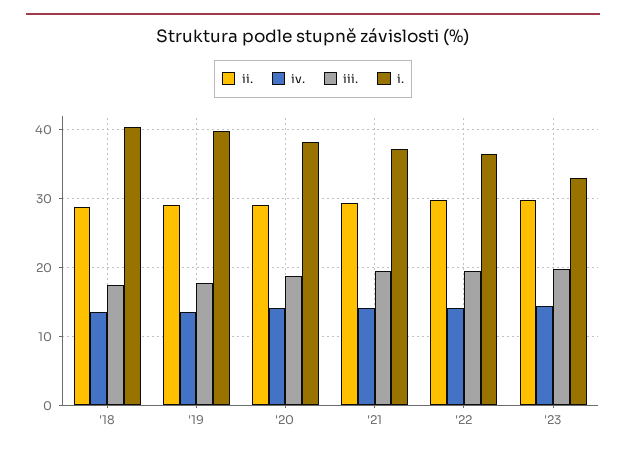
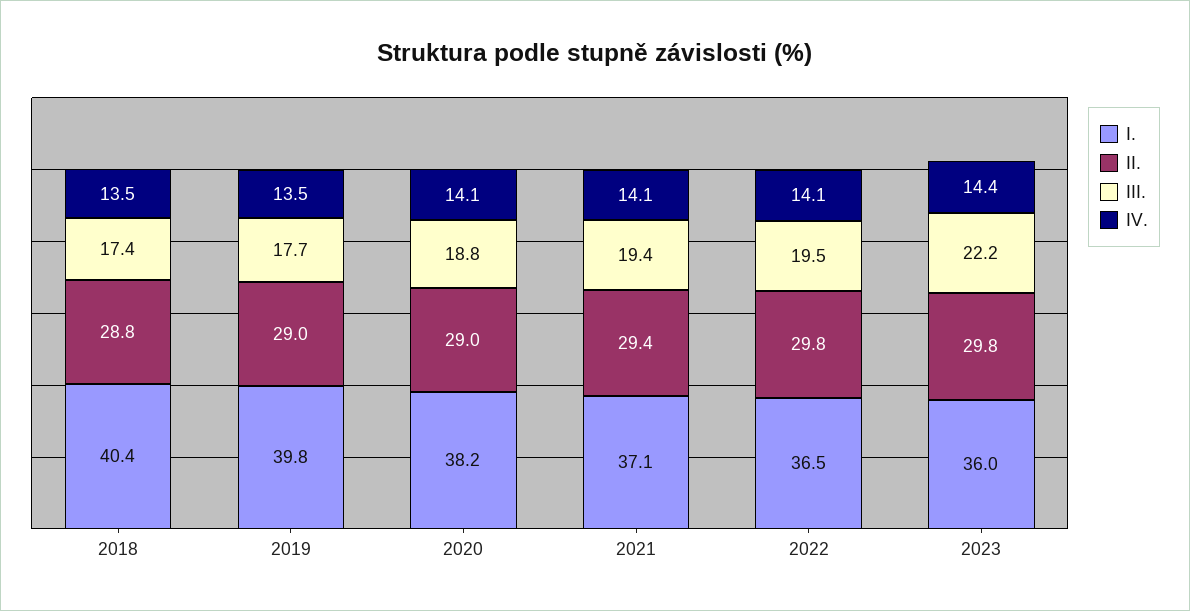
  {
    "ii.": {
      "'18": 28.8,
      "'19": 29,
      "'20": 29,
      "'21": 29.4,
      "'22": 29.8,
      "'23": 29.8
    },
    "iv.": {
      "'18": 13.5,
      "'19": 13.5,
      "'20": 14.1,
      "'21": 14.1,
      "'22": 14.1,
      "'23": 14.4
    },
    "iii.": {
      "'18": 17.4,
      "'19": 17.7,
      "'20": 18.8,
      "'21": 19.4,
      "'22": 19.5,
-     "'23": 20
+     "'23": 22.2
    },
    "i.": {
      "'18": 40.4,
      "'19": 39.8,
      "'20": 38.2,
      "'21": 37.1,
      "'22": 36.5,
-     "'23": 33
+     "'23": 36
    }
  }

